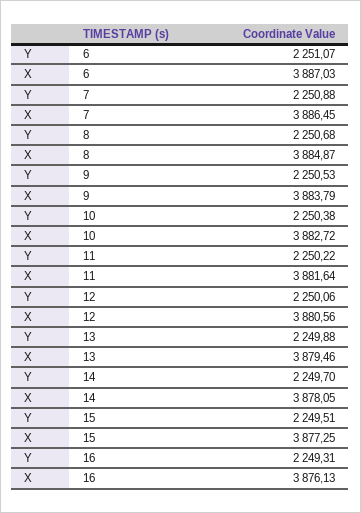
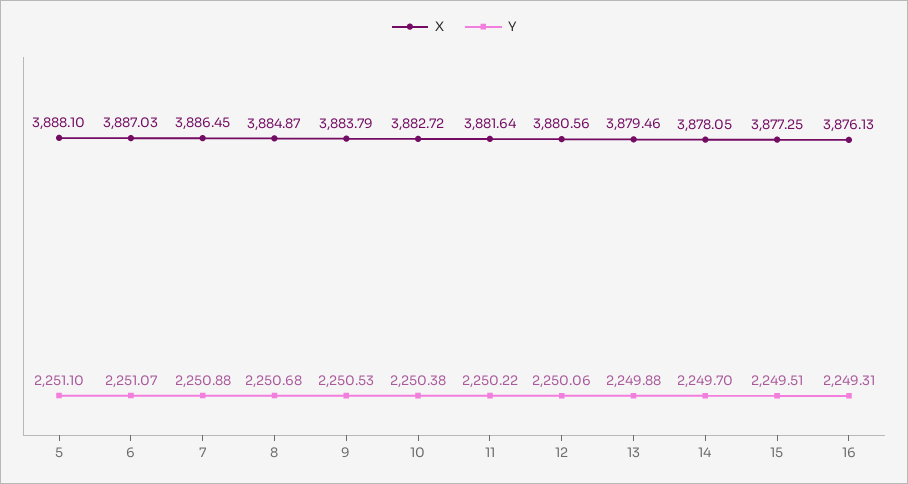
  {
    "Y": {
      "6": 2251.07,
      "7": 2250.88,
      "8": 2250.68,
      "9": 2250.53,
      "10": 2250.38,
      "11": 2250.22,
      "12": 2250.06,
      "13": 2249.88,
      "14": 2249.7,
      "15": 2249.51,
-     "16": 2249.31
+     "16": 2249.31,
+     "5": 2251.1
    },
    "X": {
      "6": 3887.03,
      "7": 3886.45,
      "8": 3884.87,
      "9": 3883.79,
      "10": 3882.72,
      "11": 3881.64,
      "12": 3880.56,
      "13": 3879.46,
      "14": 3878.05,
      "15": 3877.25,
-     "16": 3876.13
+     "16": 3876.13,
+     "5": 3888.1
    }
  }

